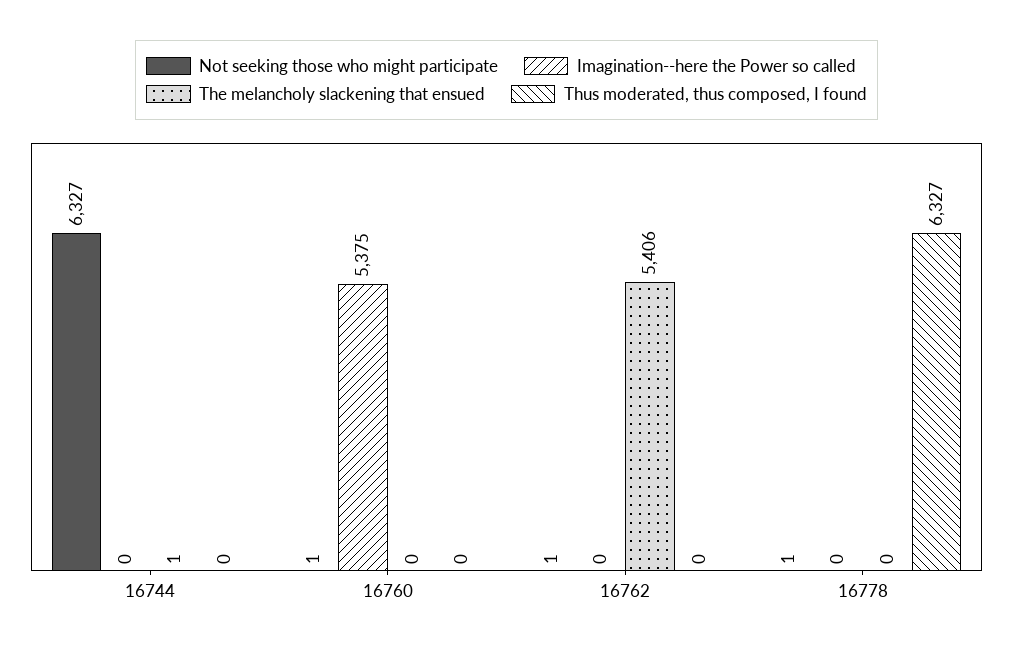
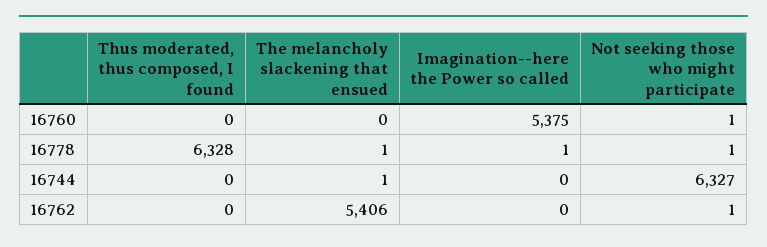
  {
    "Not seeking those who might participate": {
      "16744": 6327,
      "16760": 1,
      "16762": 1,
      "16778": 1
    },
    "Imagination--here the Power so called": {
      "16744": 0,
      "16760": 5375,
      "16762": 0,
-     "16778": 0
+     "16778": 1
    },
    "The melancholy slackening that ensued": {
      "16744": 1,
      "16760": 0,
      "16762": 5406,
-     "16778": 0
+     "16778": 1
    },
    "Thus moderated, thus composed, I found": {
      "16744": 0,
      "16760": 0,
      "16762": 0,
-     "16778": 6327
+     "16778": 6328
    }
  }

